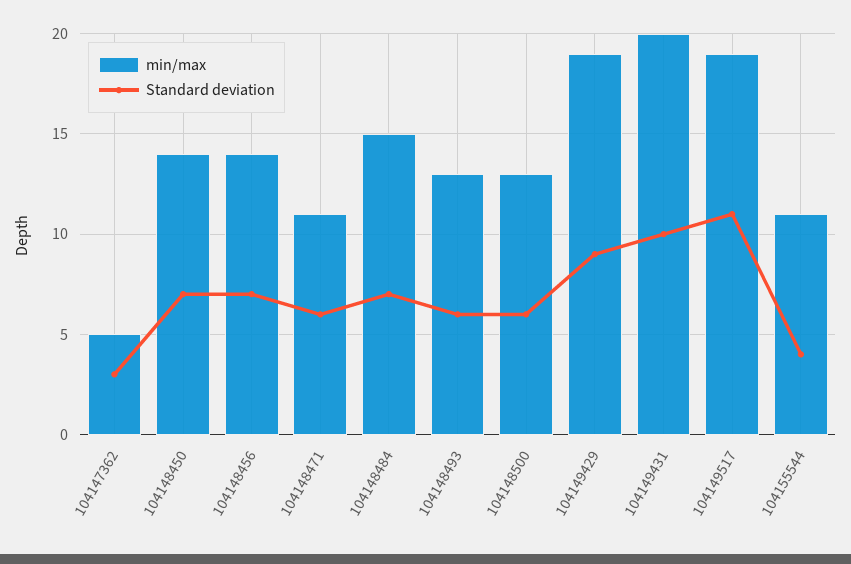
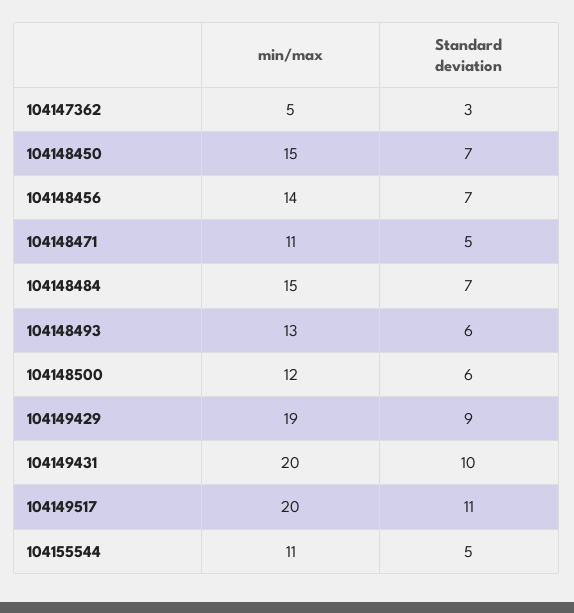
  {
    "min/max": {
      "104147362": 5,
-     "104148450": 14,
+     "104148450": 15,
      "104148456": 14,
      "104148471": 11,
      "104148484": 15,
      "104148493": 13,
-     "104148500": 13,
+     "104148500": 12,
      "104149429": 19,
      "104149431": 20,
-     "104149517": 19,
+     "104149517": 20,
      "104155544": 11
    },
    "Standard deviation": {
      "104147362": 3,
      "104148450": 7,
      "104148456": 7,
-     "104148471": 6,
+     "104148471": 5,
      "104148484": 7,
      "104148493": 6,
      "104148500": 6,
      "104149429": 9,
      "104149431": 10,
      "104149517": 11,
-     "104155544": 4
+     "104155544": 5
    }
  }

